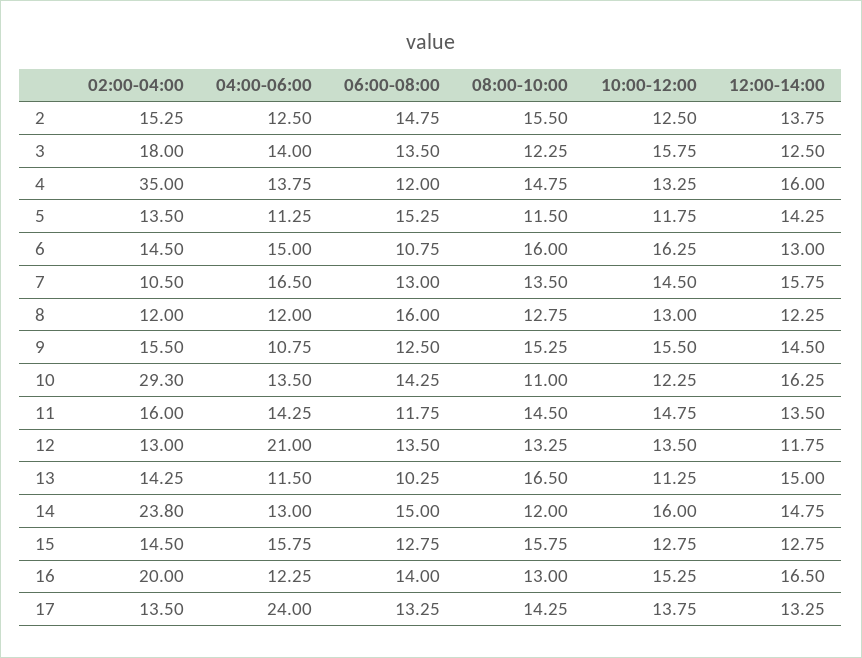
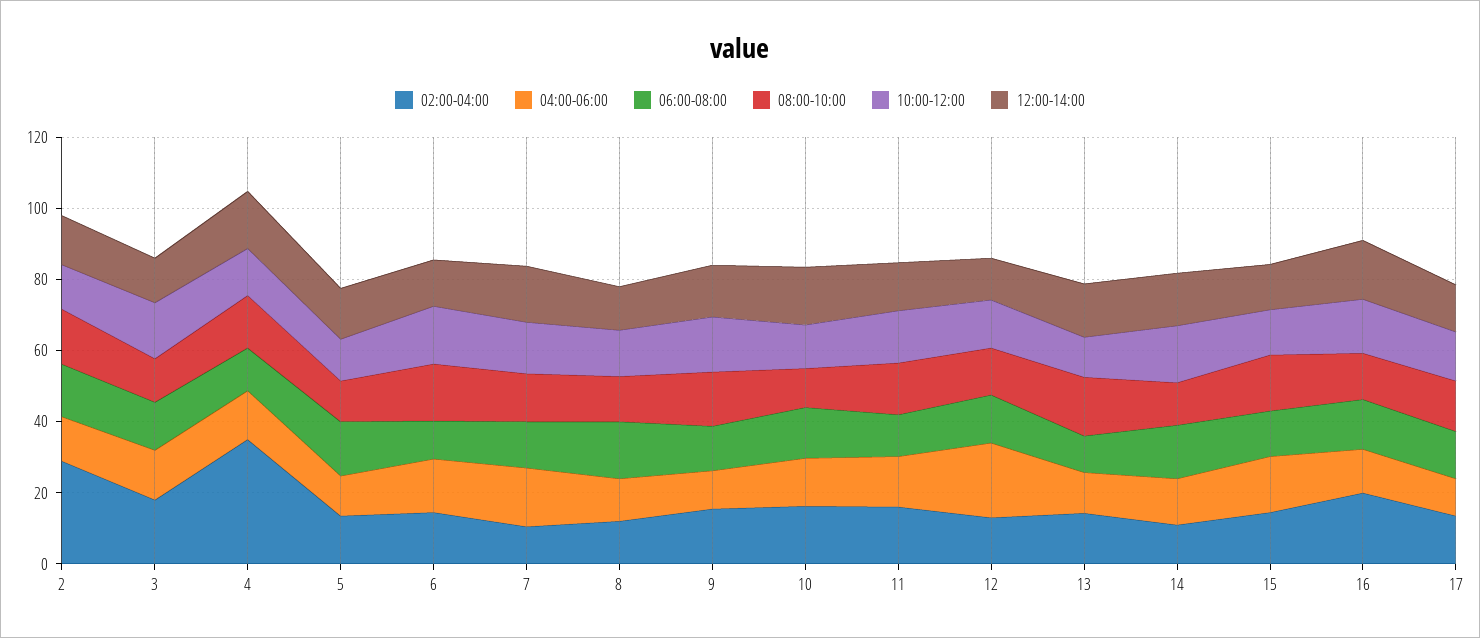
  {
    "02:00-04:00": {
-     "2": 15.25,
+     "2": 30,
      "3": 18,
      "4": 35,
      "5": 13.5,
      "6": 14.5,
      "7": 10.5,
      "8": 12,
      "9": 15.5,
-     "10": 29.3,
+     "10": 15,
      "11": 16,
      "12": 13,
      "13": 14.25,
-     "14": 23.8,
+     "14": 10,
      "15": 14.5,
      "16": 20,
      "17": 13.5
    },
    "04:00-06:00": {
      "2": 12.5,
      "3": 14,
      "4": 13.75,
      "5": 11.25,
      "6": 15,
      "7": 16.5,
      "8": 12,
      "9": 10.75,
      "10": 13.5,
      "11": 14.25,
      "12": 21,
      "13": 11.5,
      "14": 13,
      "15": 15.75,
      "16": 12.25,
-     "17": 24
+     "17": 10
    },
    "06:00-08:00": {
      "2": 14.75,
      "3": 13.5,
      "4": 12,
      "5": 15.25,
      "6": 10.75,
      "7": 13,
      "8": 16,
      "9": 12.5,
      "10": 14.25,
      "11": 11.75,
      "12": 13.5,
      "13": 10.25,
      "14": 15,
      "15": 12.75,
      "16": 14,
      "17": 13.25
    },
    "08:00-10:00": {
      "2": 15.5,
      "3": 12.25,
      "4": 14.75,
      "5": 11.5,
      "6": 16,
      "7": 13.5,
      "8": 12.75,
      "9": 15.25,
      "10": 11,
      "11": 14.5,
      "12": 13.25,
      "13": 16.5,
      "14": 12,
      "15": 15.75,
      "16": 13,
      "17": 14.25
    },
    "10:00-12:00": {
      "2": 12.5,
      "3": 15.75,
      "4": 13.25,
      "5": 11.75,
      "6": 16.25,
      "7": 14.5,
      "8": 13,
      "9": 15.5,
      "10": 12.25,
      "11": 14.75,
      "12": 13.5,
      "13": 11.25,
      "14": 16,
      "15": 12.75,
      "16": 15.25,
      "17": 13.75
    },
    "12:00-14:00": {
      "2": 13.75,
      "3": 12.5,
      "4": 16,
      "5": 14.25,
      "6": 13,
      "7": 15.75,
      "8": 12.25,
      "9": 14.5,
      "10": 16.25,
      "11": 13.5,
      "12": 11.75,
      "13": 15,
      "14": 14.75,
      "15": 12.75,
      "16": 16.5,
      "17": 13.25
    }
  }

